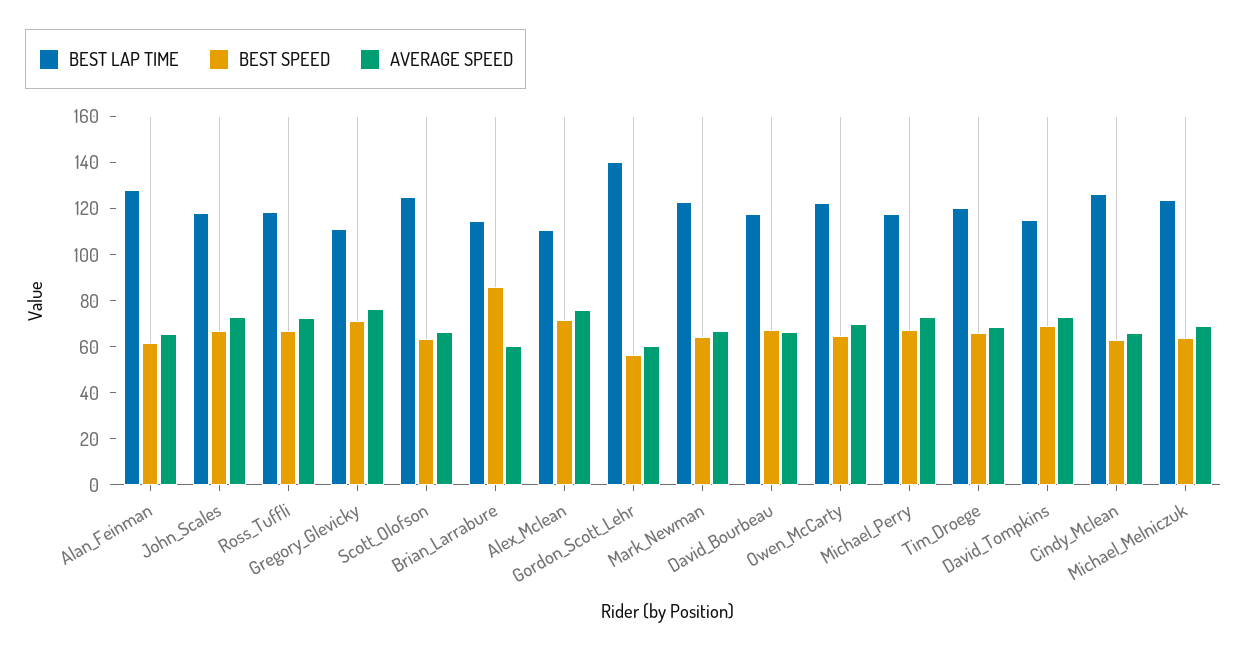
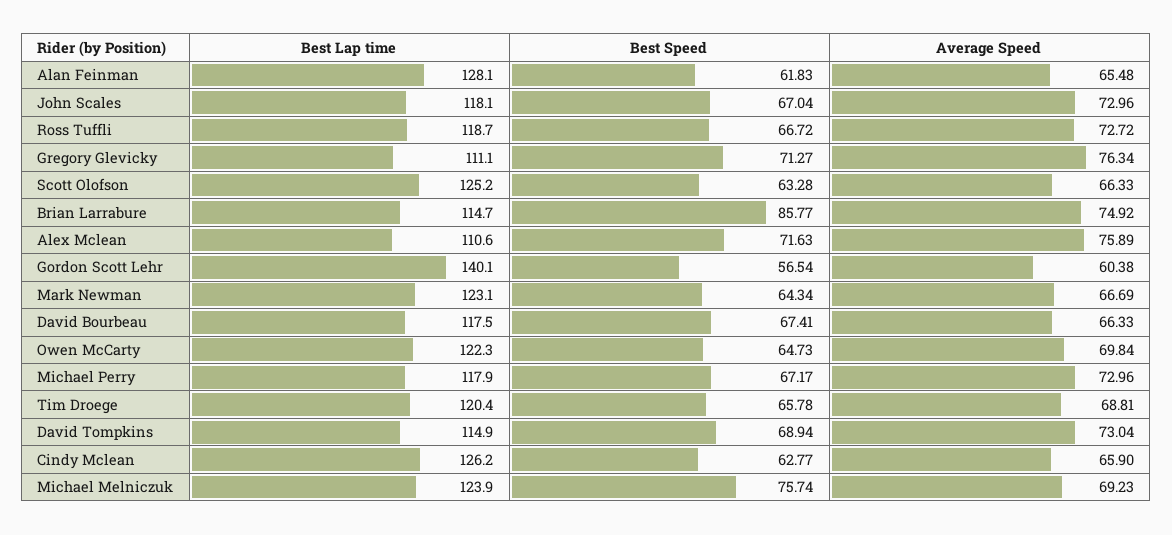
  {
    "BEST LAP TIME": {
      "Alan_Feinman": 128.1,
      "John_Scales": 118.1,
      "Ross_Tuffli": 118.7,
      "Gregory_Glevicky": 111.1,
      "Scott_Olofson": 125.2,
      "Brian_Larrabure": 114.7,
      "Alex_Mclean": 110.6,
      "Gordon_Scott_Lehr": 140.1,
      "Mark_Newman": 123.1,
      "David_Bourbeau": 117.5,
      "Owen_McCarty": 122.3,
      "Michael_Perry": 117.9,
      "Tim_Droege": 120.4,
      "David_Tompkins": 114.9,
      "Cindy_Mclean": 126.2,
      "Michael_Melniczuk": 123.9
    },
    "BEST SPEED": {
      "Alan_Feinman": 61.83,
      "John_Scales": 67.04,
      "Ross_Tuffli": 66.72,
      "Gregory_Glevicky": 71.27,
      "Scott_Olofson": 63.28,
      "Brian_Larrabure": 85.77,
      "Alex_Mclean": 71.63,
      "Gordon_Scott_Lehr": 56.54,
      "Mark_Newman": 64.34,
      "David_Bourbeau": 67.41,
      "Owen_McCarty": 64.73,
      "Michael_Perry": 67.17,
      "Tim_Droege": 65.78,
      "David_Tompkins": 68.94,
      "Cindy_Mclean": 62.77,
-     "Michael_Melniczuk": 65
+     "Michael_Melniczuk": 75.74
    },
    "AVERAGE SPEED": {
      "Alan_Feinman": 65.48,
      "John_Scales": 72.96,
      "Ross_Tuffli": 72.72,
      "Gregory_Glevicky": 76.34,
      "Scott_Olofson": 66.33,
-     "Brian_Larrabure": 60,
+     "Brian_Larrabure": 74.92,
      "Alex_Mclean": 75.89,
      "Gordon_Scott_Lehr": 60.38,
      "Mark_Newman": 66.69,
      "David_Bourbeau": 66.33,
      "Owen_McCarty": 69.84,
      "Michael_Perry": 72.96,
      "Tim_Droege": 68.81,
      "David_Tompkins": 73.04,
      "Cindy_Mclean": 65.9,
      "Michael_Melniczuk": 69.23
    }
  }

